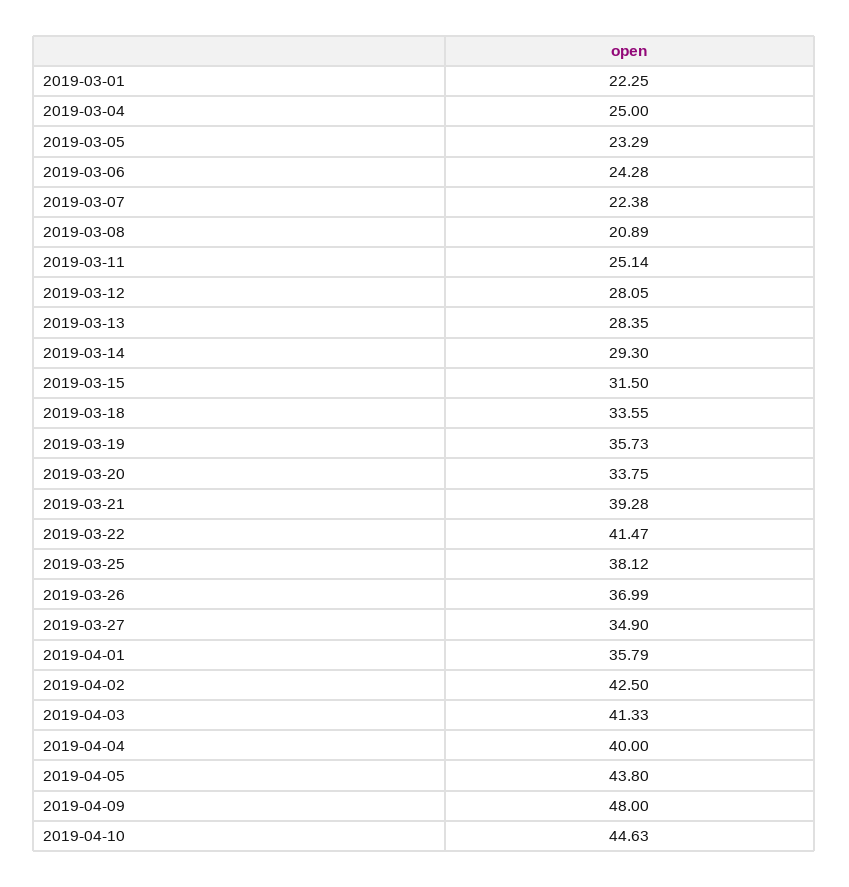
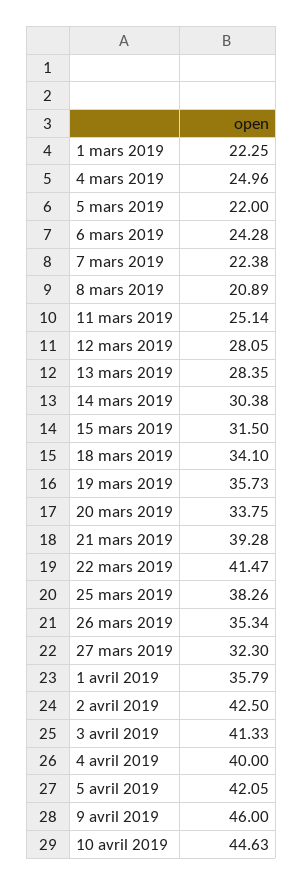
  {
    "2019-03-01": 22.25,
-   "2019-03-04": 25,
+   "2019-03-04": 24.96,
-   "2019-03-05": 23.29,
+   "2019-03-05": 22,
    "2019-03-06": 24.28,
    "2019-03-07": 22.38,
    "2019-03-08": 20.89,
    "2019-03-11": 25.14,
    "2019-03-12": 28.05,
    "2019-03-13": 28.35,
-   "2019-03-14": 29.3,
+   "2019-03-14": 30.38,
    "2019-03-15": 31.5,
-   "2019-03-18": 33.55,
+   "2019-03-18": 34.1,
    "2019-03-19": 35.73,
    "2019-03-20": 33.75,
    "2019-03-21": 39.28,
    "2019-03-22": 41.47,
-   "2019-03-25": 38.12,
+   "2019-03-25": 38.26,
-   "2019-03-26": 36.99,
+   "2019-03-26": 35.34,
-   "2019-03-27": 34.9,
+   "2019-03-27": 32.3,
    "2019-04-01": 35.79,
    "2019-04-02": 42.5,
    "2019-04-03": 41.33,
    "2019-04-04": 40,
-   "2019-04-05": 43.8,
+   "2019-04-05": 42.05,
-   "2019-04-09": 48,
+   "2019-04-09": 46,
    "2019-04-10": 44.63
  }

